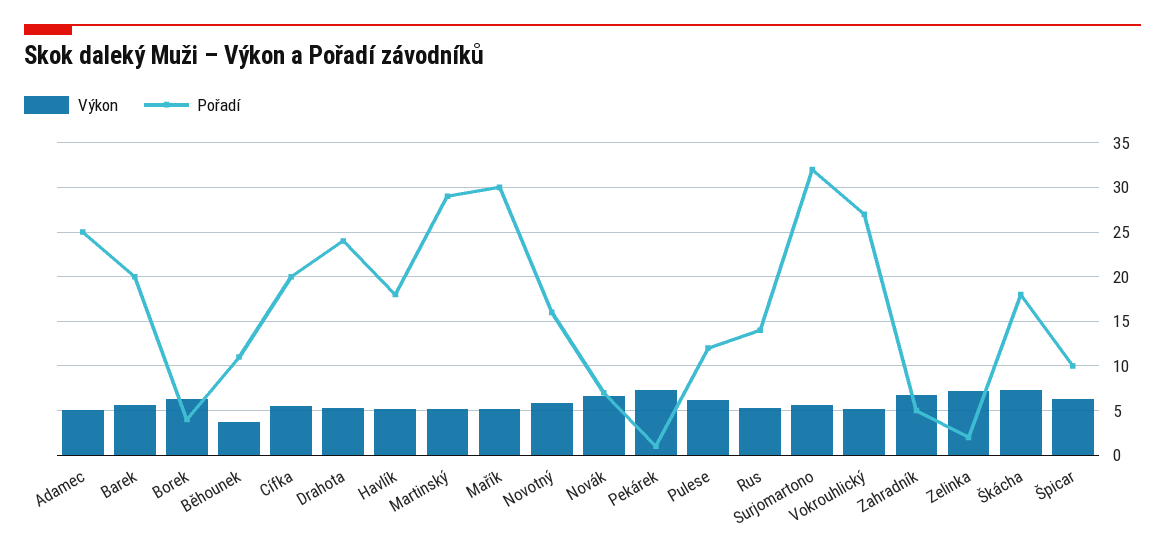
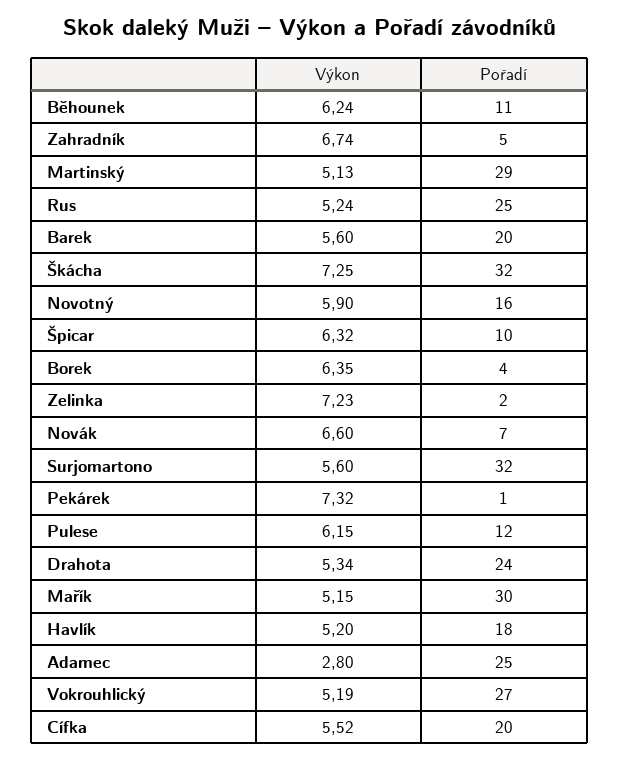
  {
    "Výkon": {
-     "Adamec": 5,
+     "Adamec": 2.8,
      "Barek": 5.6,
      "Borek": 6.35,
-     "Běhounek": 4,
+     "Běhounek": 6.24,
      "Cífka": 5.52,
      "Drahota": 5.34,
      "Havlík": 5.2,
      "Martinský": 5.13,
      "Mařík": 5.15,
      "Novotný": 5.9,
      "Novák": 6.6,
      "Pekárek": 7.32,
      "Pulese": 6.15,
      "Rus": 5.24,
      "Surjomartono": 5.6,
      "Vokrouhlický": 5.19,
      "Zahradník": 6.74,
      "Zelinka": 7.23,
      "Škácha": 7.25,
      "Špicar": 6.32
    },
    "Pořadí": {
      "Adamec": 25,
      "Barek": 20,
      "Borek": 4,
      "Běhounek": 11,
      "Cífka": 20,
      "Drahota": 24,
      "Havlík": 18,
      "Martinský": 29,
      "Mařík": 30,
      "Novotný": 16,
      "Novák": 7,
      "Pekárek": 1,
      "Pulese": 12,
-     "Rus": 14,
+     "Rus": 25,
      "Surjomartono": 32,
      "Vokrouhlický": 27,
      "Zahradník": 5,
      "Zelinka": 2,
-     "Škácha": 18,
+     "Škácha": 32,
      "Špicar": 10
    }
  }

